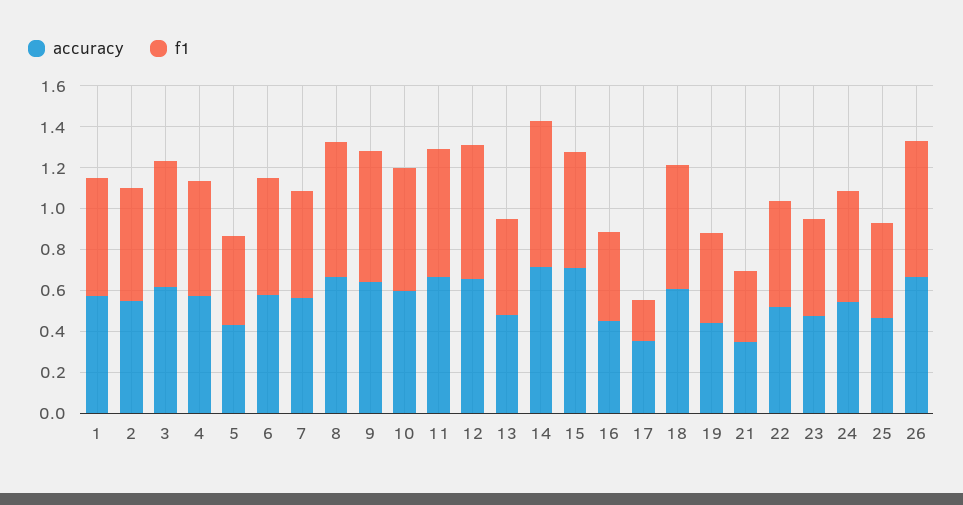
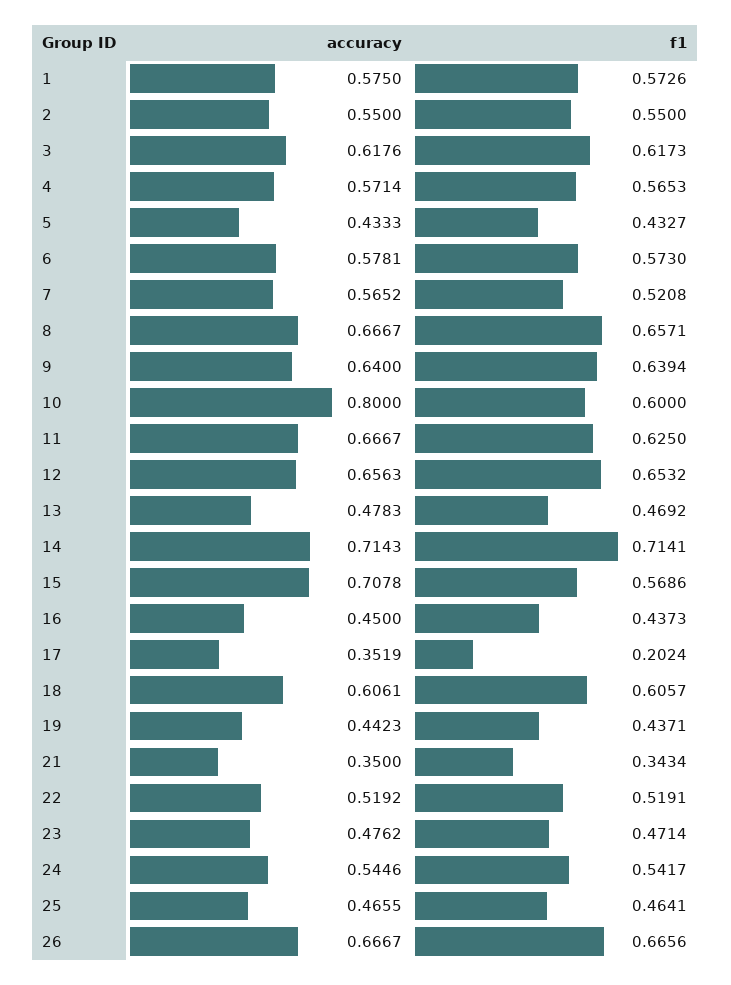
  {
    "accuracy": {
      "1": 0.575,
      "2": 0.55,
      "3": 0.6176,
      "4": 0.5714,
      "5": 0.4333,
      "6": 0.5781,
      "7": 0.5652,
      "8": 0.6667,
      "9": 0.64,
-     "10": 0.6,
+     "10": 0.8,
      "11": 0.6667,
      "12": 0.6563,
      "13": 0.4783,
      "14": 0.7143,
      "15": 0.7078,
      "16": 0.45,
      "17": 0.3519,
      "18": 0.6061,
      "19": 0.4423,
      "21": 0.35,
      "22": 0.5192,
      "23": 0.4762,
      "24": 0.5446,
      "25": 0.4655,
      "26": 0.6667
    },
    "f1": {
      "1": 0.5726,
      "2": 0.55,
      "3": 0.6173,
      "4": 0.5653,
      "5": 0.4327,
      "6": 0.573,
      "7": 0.5208,
      "8": 0.6571,
      "9": 0.6394,
      "10": 0.6,
      "11": 0.625,
      "12": 0.6532,
      "13": 0.4692,
      "14": 0.7141,
      "15": 0.5686,
      "16": 0.4373,
      "17": 0.2024,
      "18": 0.6057,
      "19": 0.4371,
      "21": 0.3434,
      "22": 0.5191,
      "23": 0.4714,
      "24": 0.5417,
      "25": 0.4641,
      "26": 0.6656
    }
  }

